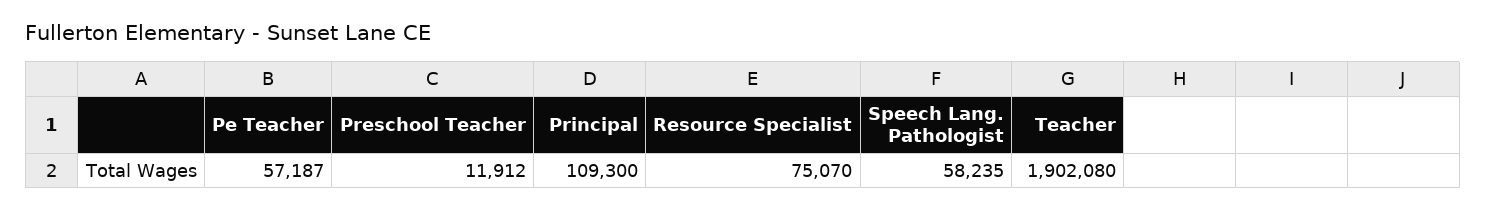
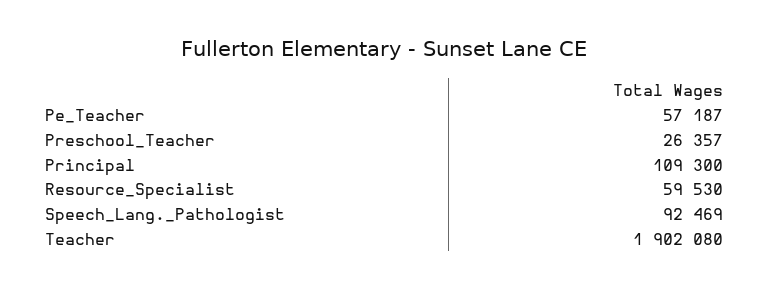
  {
    "Pe Teacher": 57187,
-   "Preschool Teacher": 11912,
+   "Preschool Teacher": 26357,
    "Principal": 109300,
-   "Resource Specialist": 75070,
+   "Resource Specialist": 59530,
-   "Speech Lang. Pathologist": 58235,
+   "Speech Lang. Pathologist": 92469,
    "Teacher": 1902080
  }

